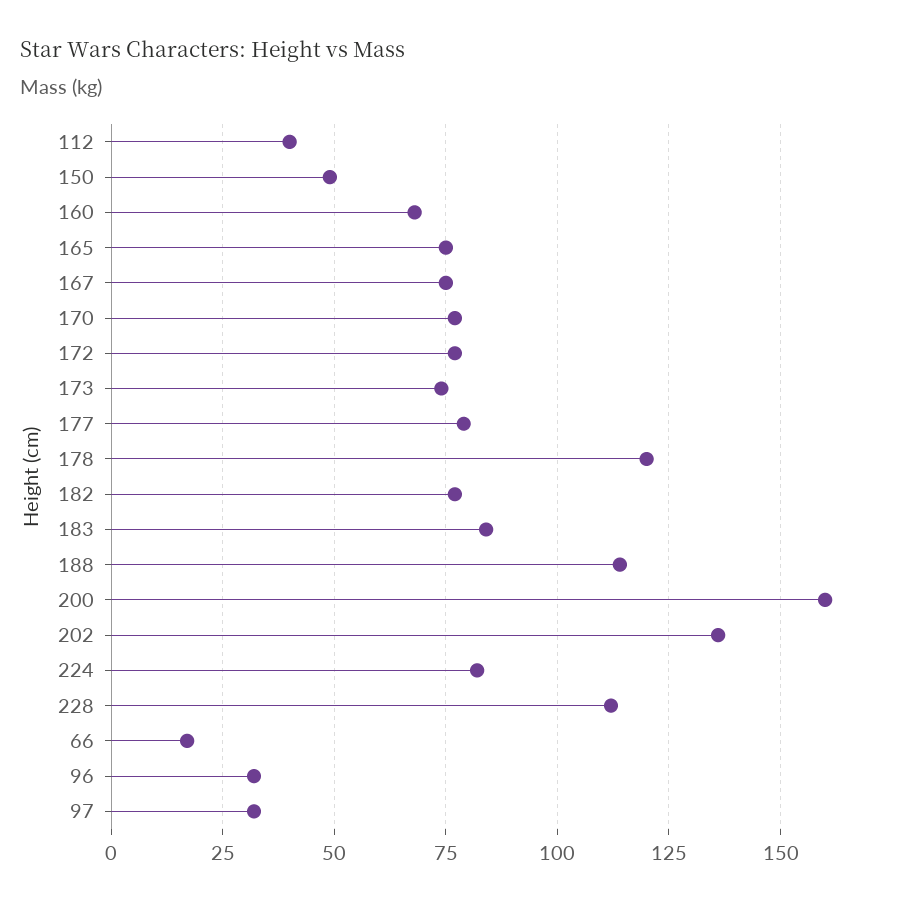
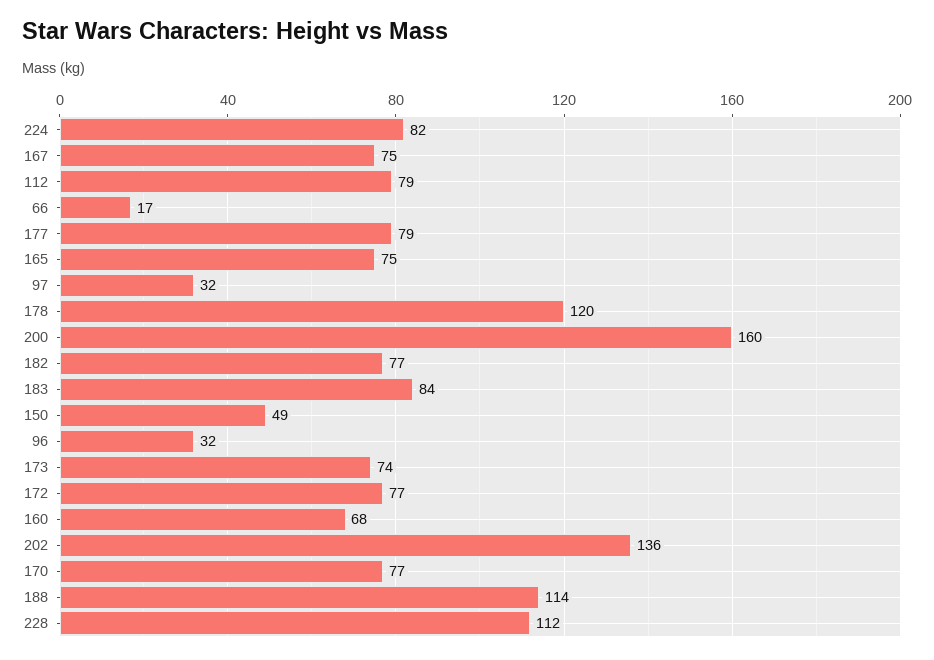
  {
-   "112": 40,
+   "112": 79,
    "150": 49,
    "160": 68,
    "165": 75,
    "167": 75,
    "170": 77,
    "172": 77,
    "173": 74,
    "177": 79,
    "178": 120,
    "182": 77,
    "183": 84,
    "188": 114,
    "200": 160,
    "202": 136,
    "224": 82,
    "228": 112,
    "66": 17,
    "96": 32,
    "97": 32
  }

